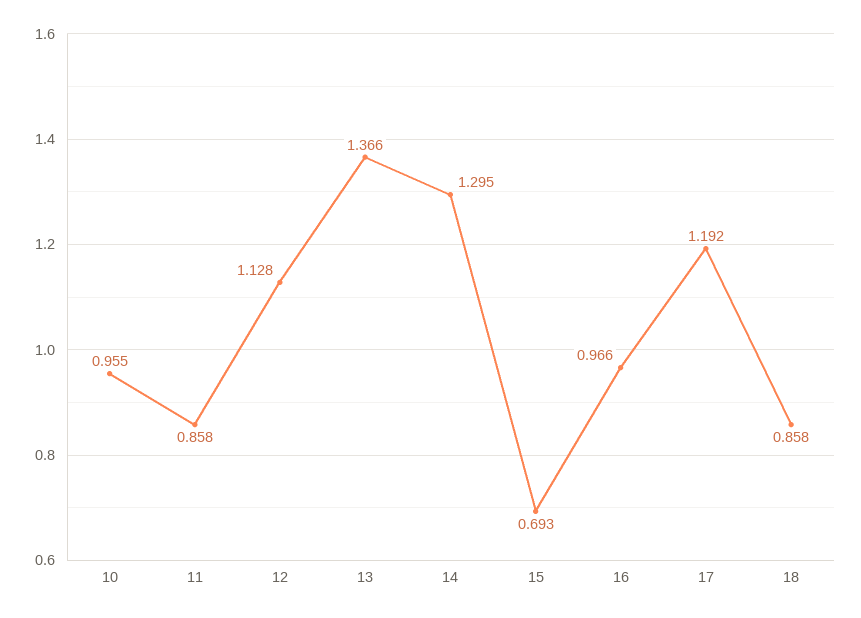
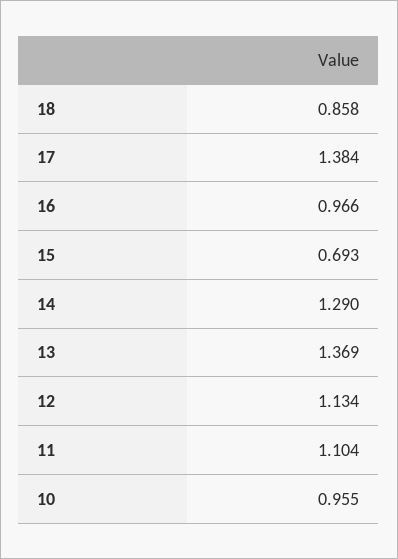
  {
    "10": 0.955,
-   "11": 0.858,
+   "11": 1.104,
-   "12": 1.128,
+   "12": 1.134,
-   "13": 1.366,
+   "13": 1.369,
-   "14": 1.295,
+   "14": 1.29,
    "15": 0.693,
    "16": 0.966,
-   "17": 1.192,
+   "17": 1.384,
    "18": 0.858
  }

